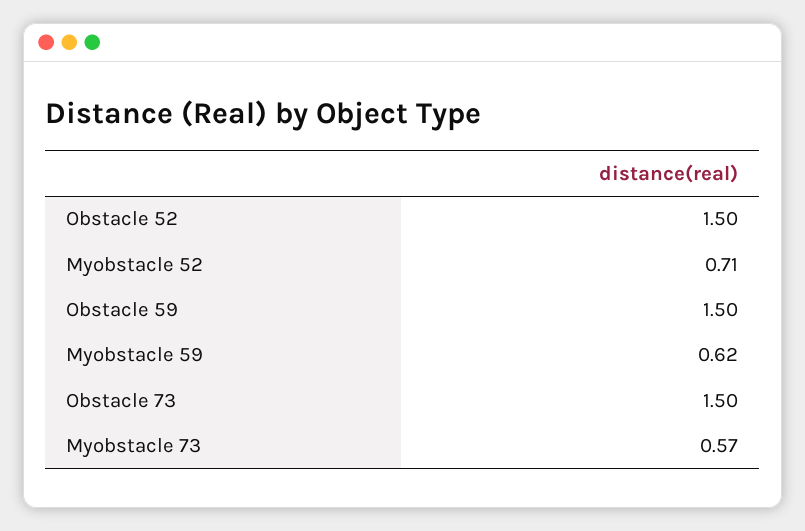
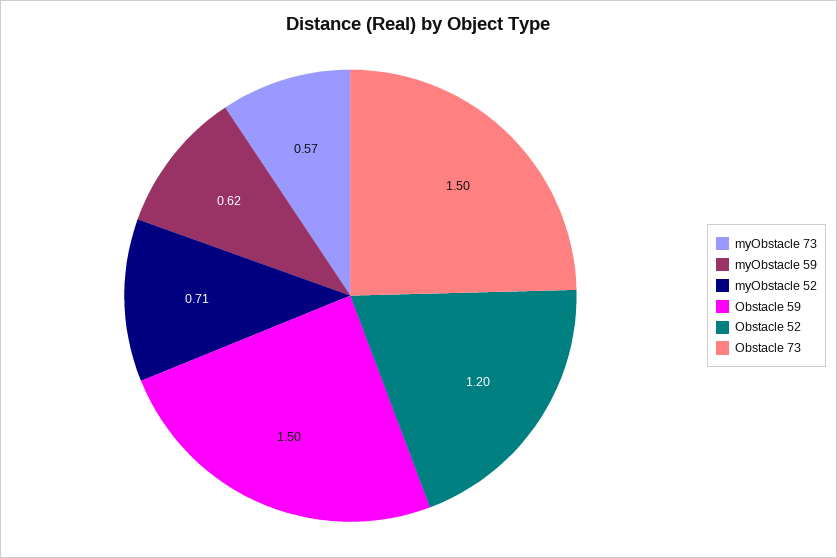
  {
-   "Obstacle 52": 1.5,
+   "Obstacle 52": 1.2,
    "Myobstacle 52": 0.71,
    "Obstacle 59": 1.5,
    "Myobstacle 59": 0.62,
    "Obstacle 73": 1.5,
    "Myobstacle 73": 0.57
  }

